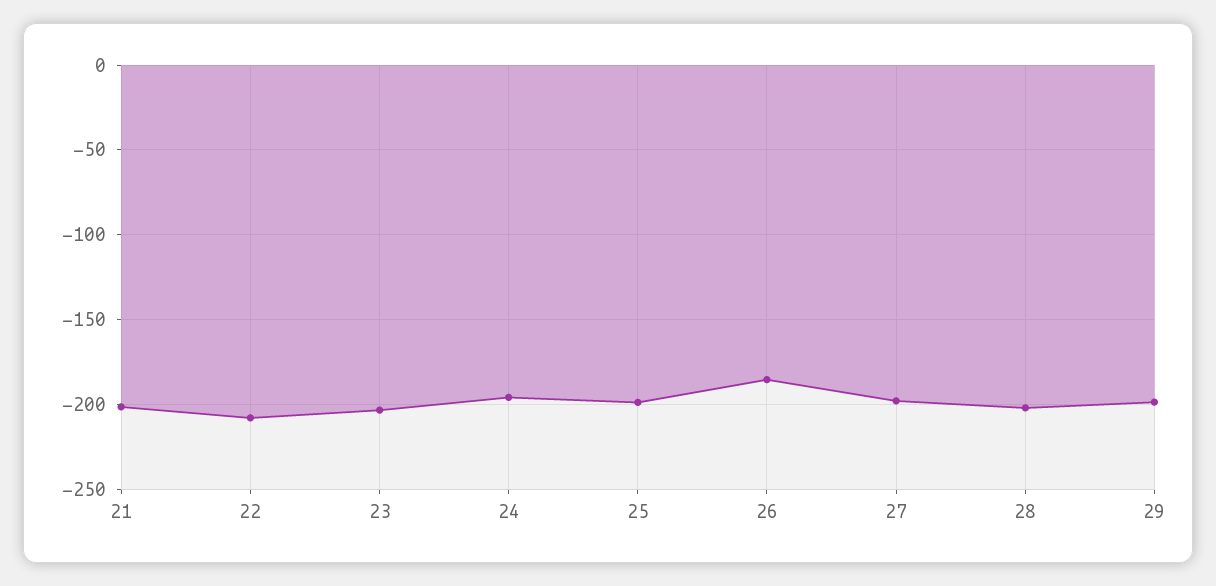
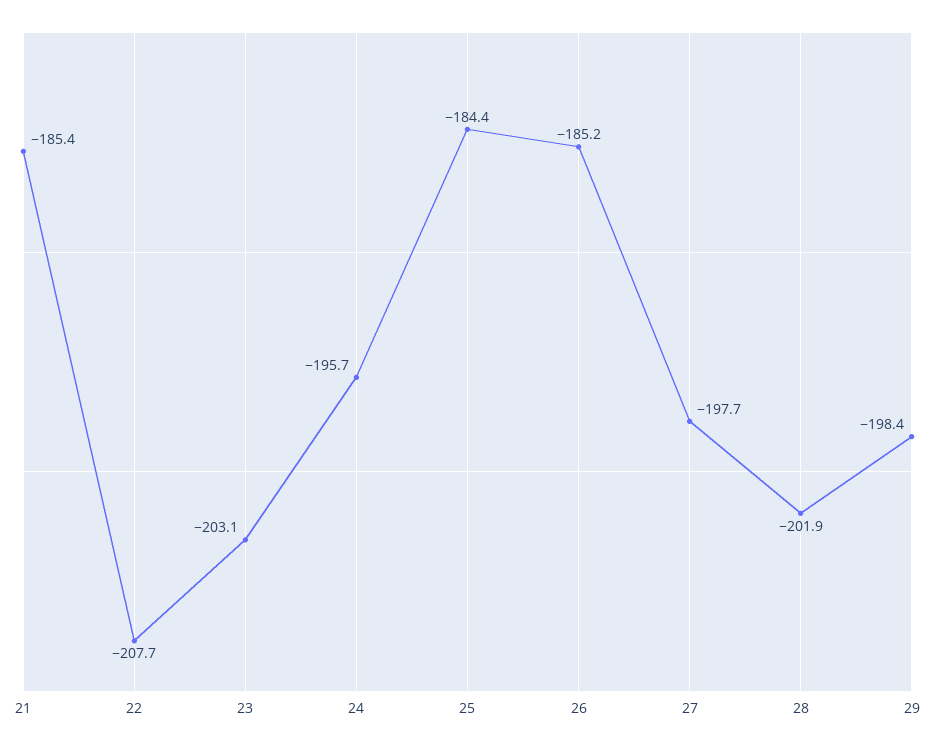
  {
-   "21": -200,
+   "21": -185.4,
    "22": -207.7,
    "23": -203.1,
    "24": -195.7,
-   "25": -200,
+   "25": -184.4,
    "26": -185.2,
    "27": -197.7,
    "28": -201.9,
    "29": -198.4
  }

